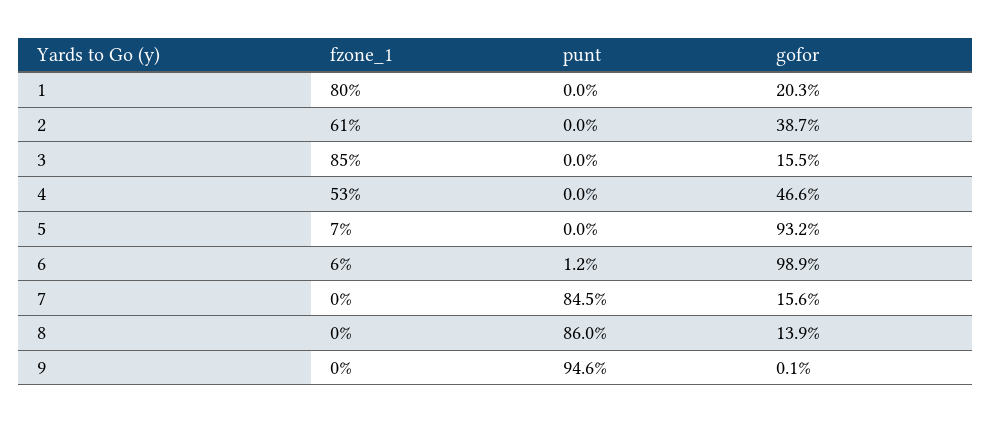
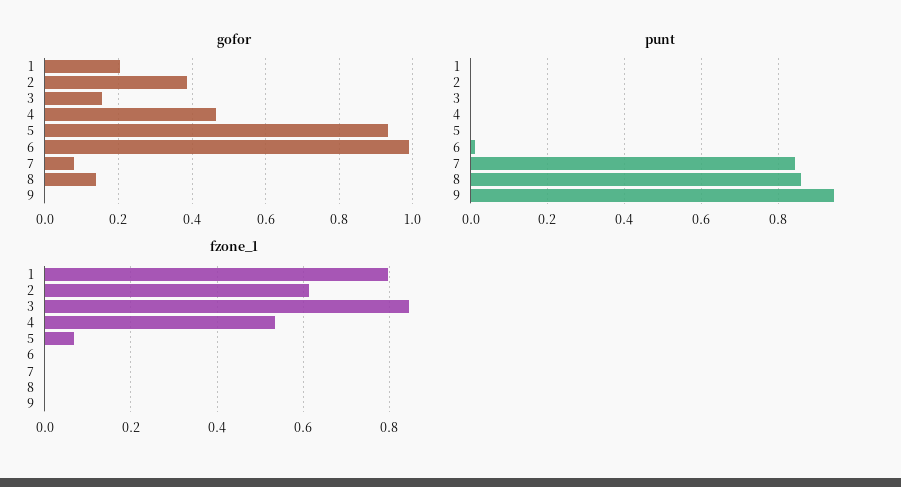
  {
    "fzone_1": {
      "1": 0.8,
      "2": 0.61,
      "3": 0.85,
      "4": 0.53,
      "5": 0.07,
-     "6": 0.06,
+     "6": 0,
      "7": 0,
      "8": 0,
      "9": 0
    },
    "punt": {
      "1": 0,
      "2": 0,
      "3": 0,
      "4": 0,
      "5": 0,
      "6": 0.012,
      "7": 0.845,
      "8": 0.86,
      "9": 0.946
    },
    "gofor": {
      "1": 0.203,
      "2": 0.387,
      "3": 0.155,
      "4": 0.466,
      "5": 0.932,
      "6": 0.989,
-     "7": 0.156,
+     "7": 0.08,
      "8": 0.139,
      "9": 0.001
    }
  }

